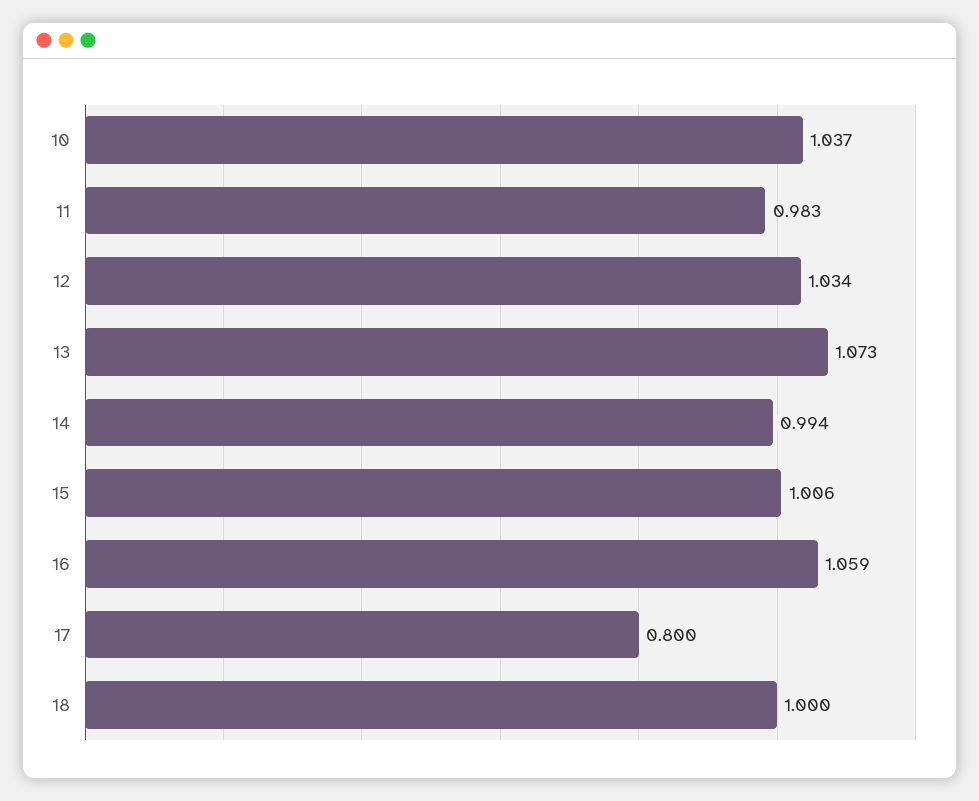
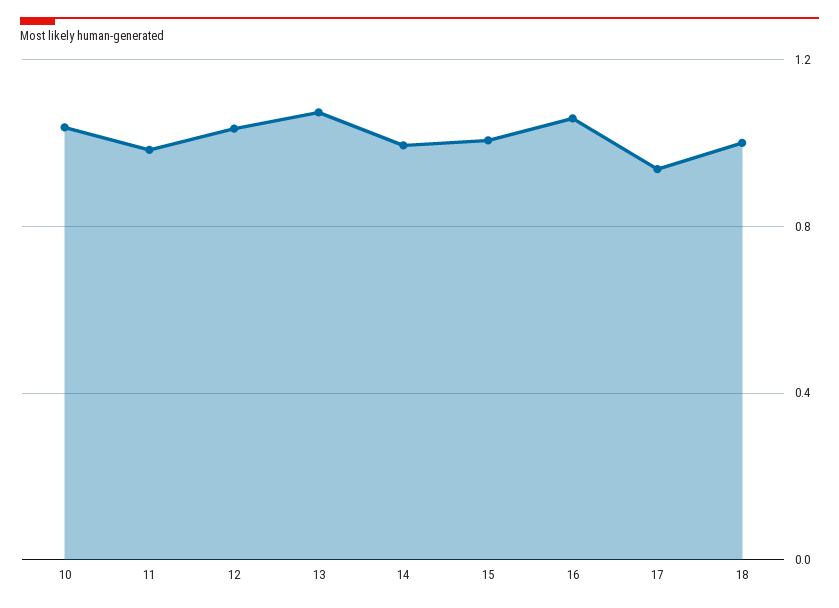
  {
    "10": 1.037,
    "11": 0.983,
    "12": 1.034,
    "13": 1.073,
    "14": 0.994,
    "15": 1.006,
    "16": 1.059,
-   "17": 0.8,
+   "17": 0.95,
    "18": 1
  }

